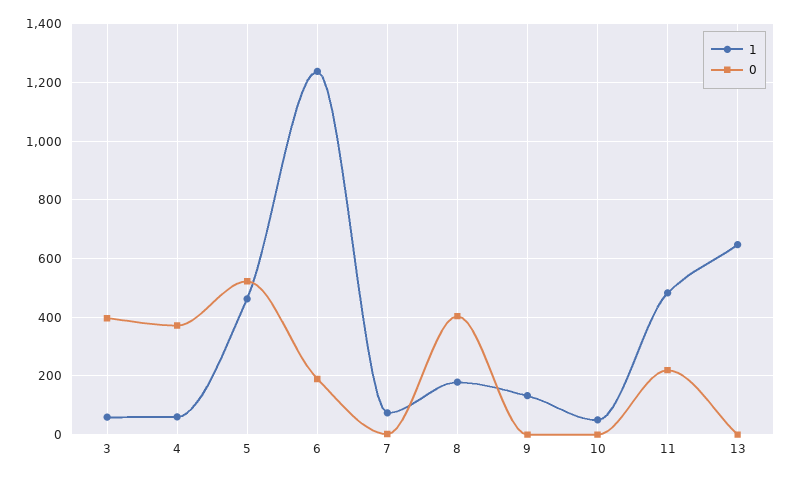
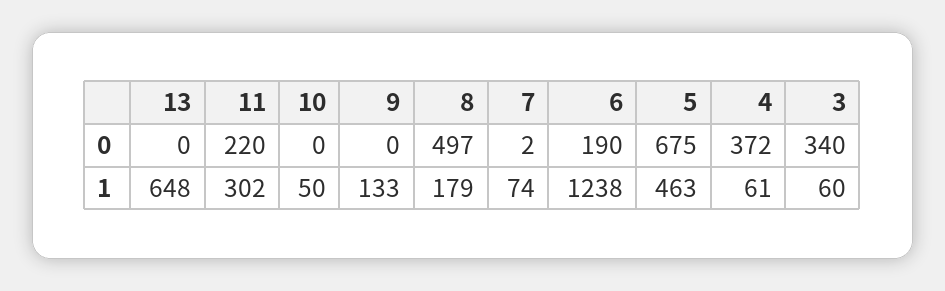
  {
    "1": {
      "3": 60,
      "4": 61,
      "5": 463,
      "6": 1238,
      "7": 74,
      "8": 179,
      "9": 133,
      "10": 50,
-     "11": 475,
+     "11": 302,
      "13": 648
    },
    "0": {
-     "3": 400,
+     "3": 340,
      "4": 372,
-     "5": 525,
+     "5": 675,
      "6": 190,
      "7": 2,
-     "8": 400,
+     "8": 497,
      "9": 0,
      "10": 0,
      "11": 220,
      "13": 0
    }
  }

